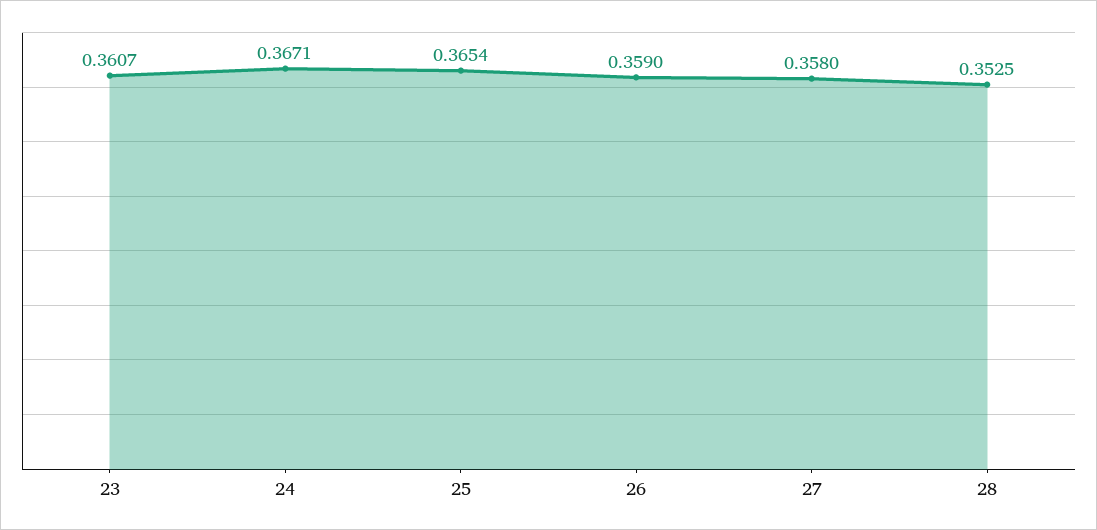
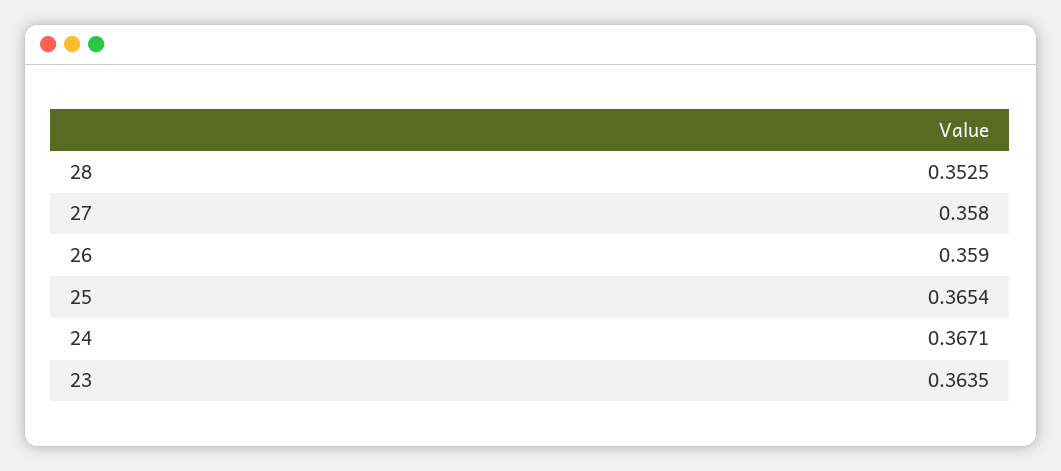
  {
-   "23": 0.3607,
+   "23": 0.3635,
    "24": 0.3671,
    "25": 0.3654,
    "26": 0.359,
    "27": 0.358,
    "28": 0.3525
  }

